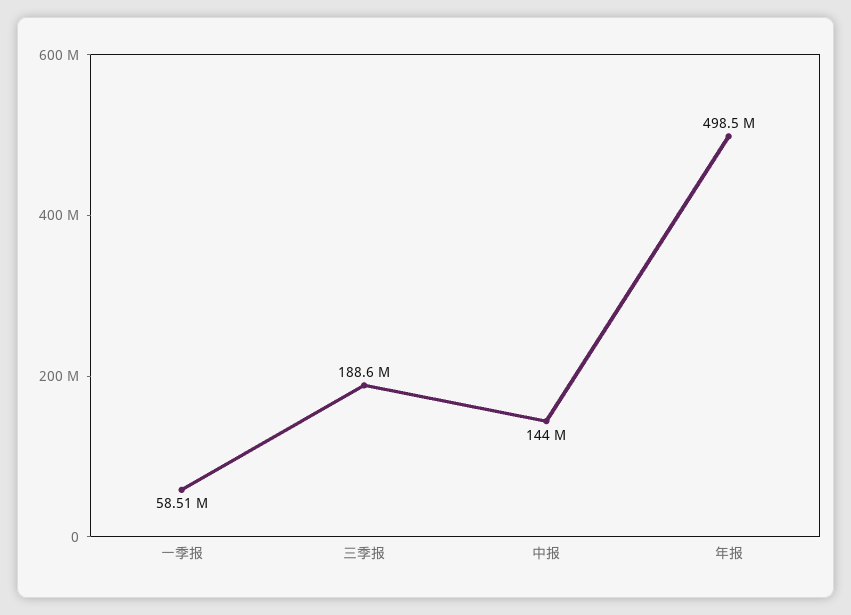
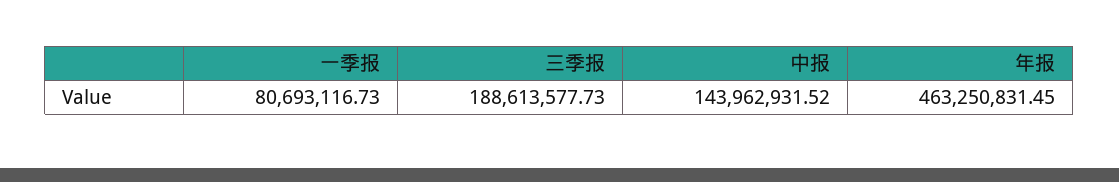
  {
-   "一季报": 58510000,
+   "一季报": 80693116.73,
    "三季报": 188613577.73,
    "中报": 143962931.52,
-   "年报": 498500000
+   "年报": 463250831.45
  }

